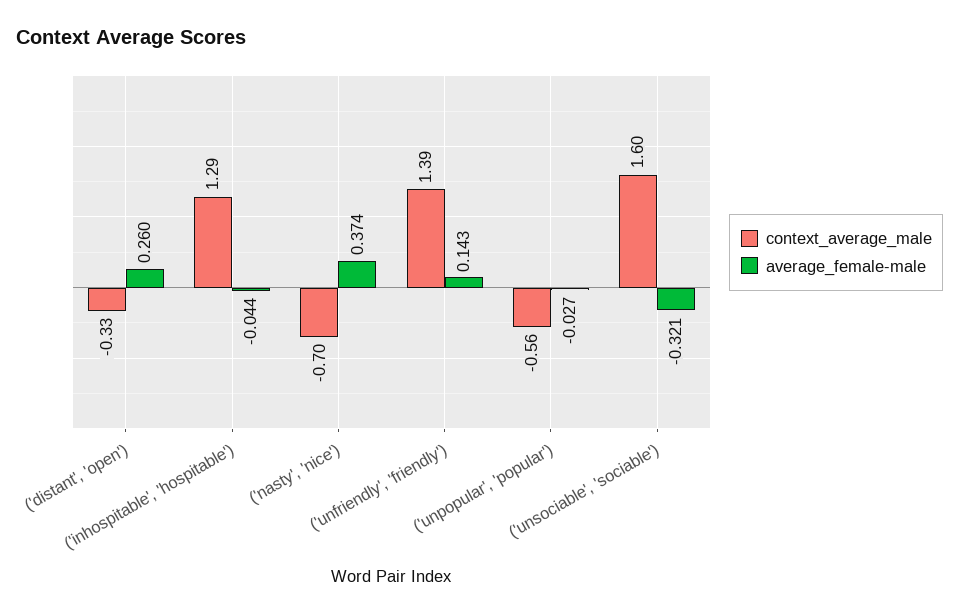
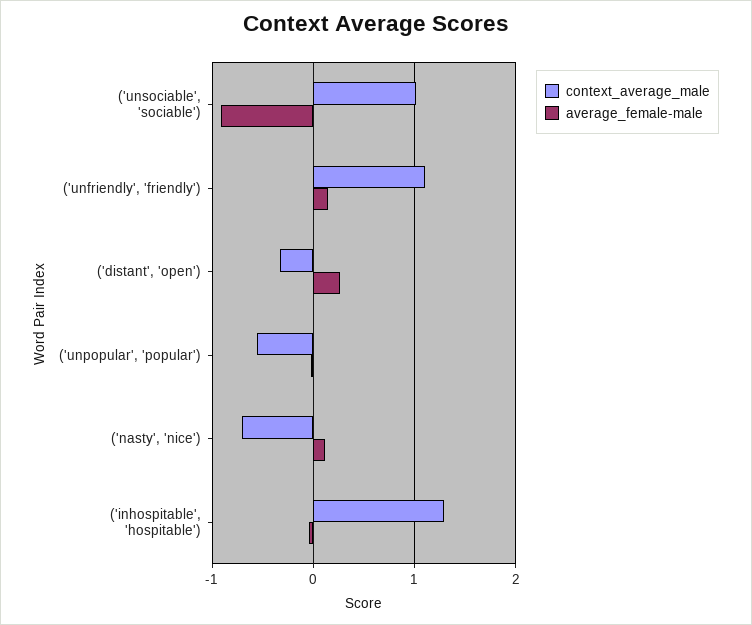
  {
    "context_average_male": {
      "('distant', 'open')": -0.33,
      "('inhospitable', 'hospitable')": 1.29,
      "('nasty', 'nice')": -0.7,
-     "('unfriendly', 'friendly')": 1.39,
+     "('unfriendly', 'friendly')": 1.1,
      "('unpopular', 'popular')": -0.56,
-     "('unsociable', 'sociable')": 1.6
+     "('unsociable', 'sociable')": 1
    },
    "average_female-male": {
      "('distant', 'open')": 0.26,
      "('inhospitable', 'hospitable')": -0.044,
-     "('nasty', 'nice')": 0.374,
+     "('nasty', 'nice')": 0.1,
      "('unfriendly', 'friendly')": 0.143,
      "('unpopular', 'popular')": -0.027,
-     "('unsociable', 'sociable')": -0.321
+     "('unsociable', 'sociable')": -0.9
    }
  }

